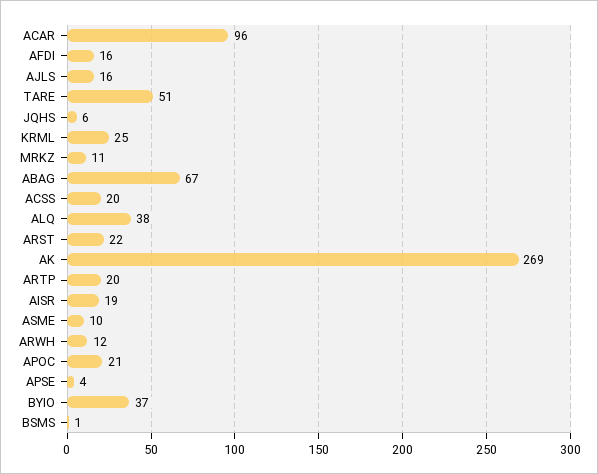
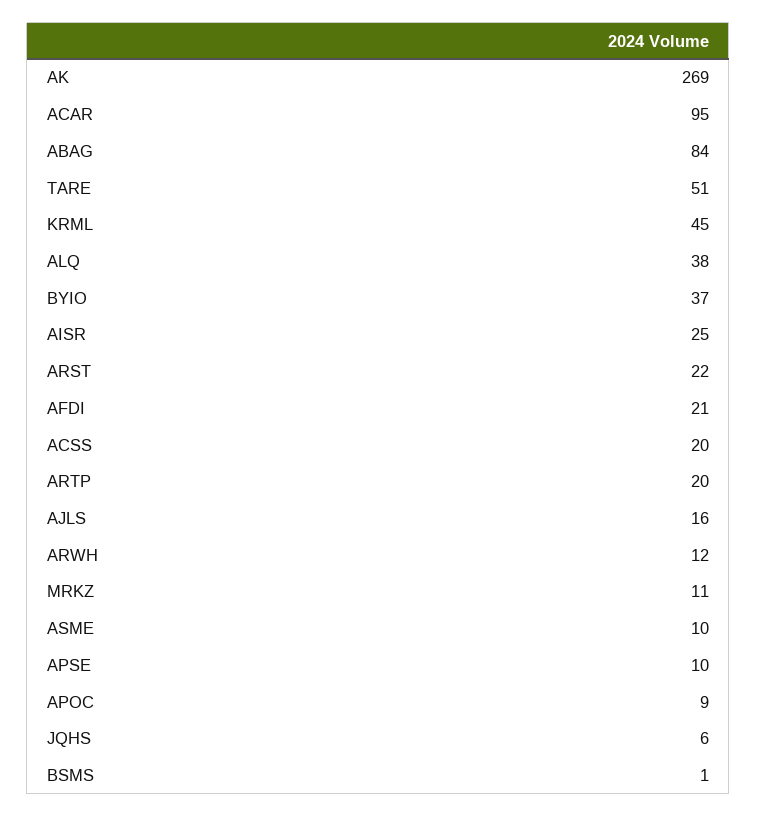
  {
-   "ACAR": 96,
+   "ACAR": 95,
-   "AFDI": 16,
+   "AFDI": 21,
    "AJLS": 16,
    "TARE": 51,
    "JQHS": 6,
-   "KRML": 25,
+   "KRML": 45,
    "MRKZ": 11,
-   "ABAG": 67,
+   "ABAG": 84,
    "ACSS": 20,
    "ALQ": 38,
    "ARST": 22,
    "AK": 269,
    "ARTP": 20,
-   "AISR": 19,
+   "AISR": 25,
    "ASME": 10,
    "ARWH": 12,
-   "APOC": 21,
+   "APOC": 9,
-   "APSE": 4,
+   "APSE": 10,
    "BYIO": 37,
    "BSMS": 1
  }

